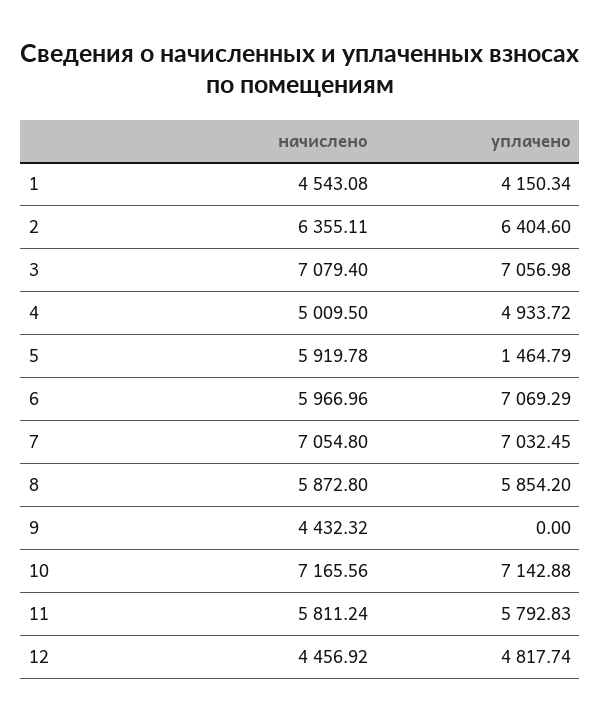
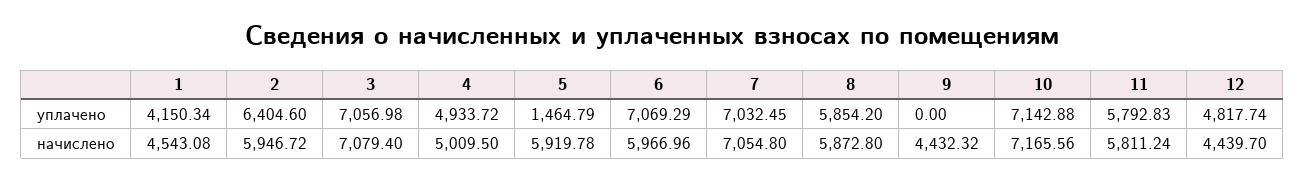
  {
    "начислено": {
      "1": 4543.08,
-     "2": 6355.11,
+     "2": 5946.72,
      "3": 7079.4,
      "4": 5009.5,
      "5": 5919.78,
      "6": 5966.96,
      "7": 7054.8,
      "8": 5872.8,
      "9": 4432.32,
      "10": 7165.56,
      "11": 5811.24,
-     "12": 4456.92
+     "12": 4439.7
    },
    "уплачено": {
      "1": 4150.34,
      "2": 6404.6,
      "3": 7056.98,
      "4": 4933.72,
      "5": 1464.79,
      "6": 7069.29,
      "7": 7032.45,
      "8": 5854.2,
      "9": 0,
      "10": 7142.88,
      "11": 5792.83,
      "12": 4817.74
    }
  }

